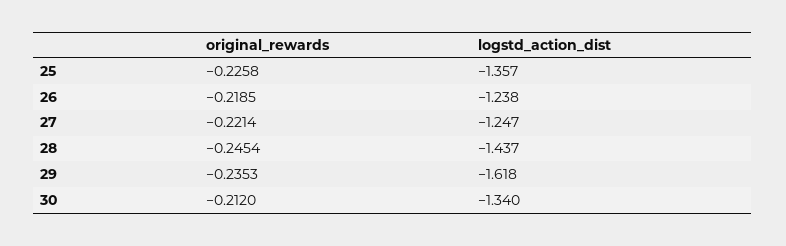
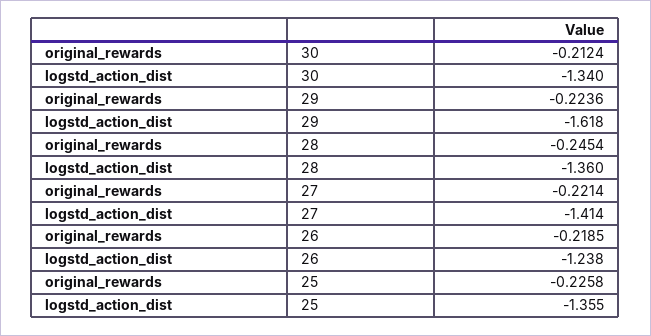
  {
    "original_rewards": {
      "25": -0.2258,
      "26": -0.2185,
      "27": -0.2214,
      "28": -0.2454,
-     "29": -0.2353,
+     "29": -0.2236,
-     "30": -0.212
+     "30": -0.2124
    },
    "logstd_action_dist": {
-     "25": -1.357,
+     "25": -1.355,
      "26": -1.238,
-     "27": -1.247,
+     "27": -1.414,
-     "28": -1.437,
+     "28": -1.36,
      "29": -1.618,
      "30": -1.34
    }
  }

